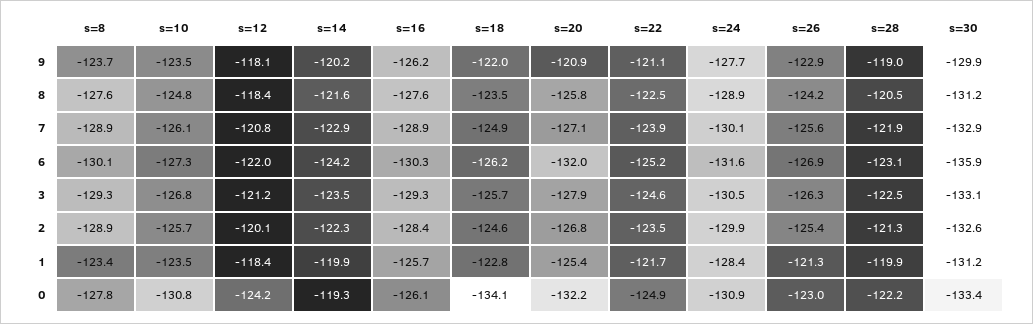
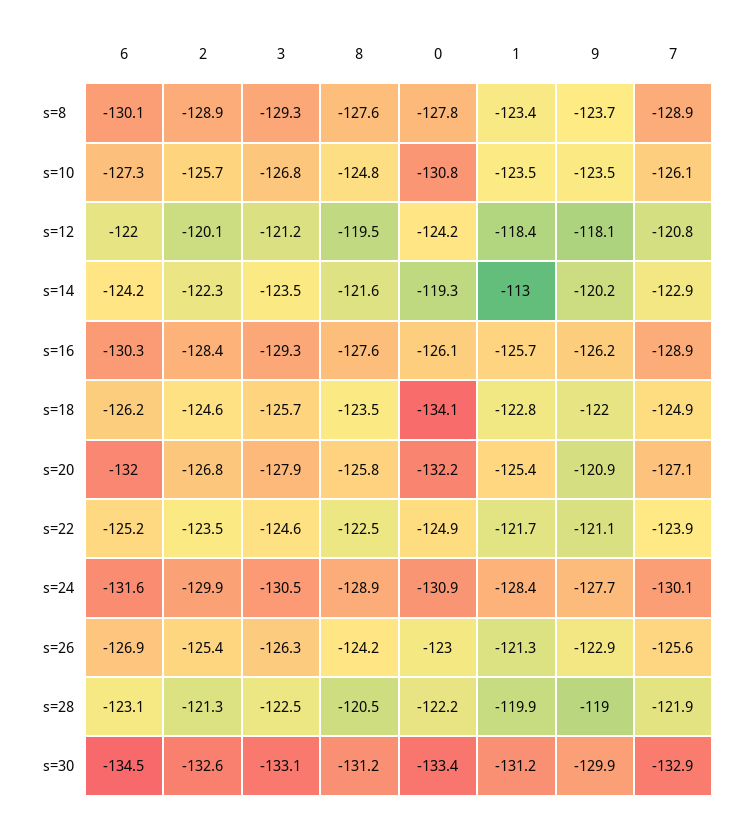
  {
    "s=8": {
      "9": -123.7,
      "8": -127.6,
      "7": -128.9,
      "6": -130.1,
      "3": -129.3,
      "2": -128.9,
      "1": -123.4,
      "0": -127.8
    },
    "s=10": {
      "9": -123.5,
      "8": -124.8,
      "7": -126.1,
      "6": -127.3,
      "3": -126.8,
      "2": -125.7,
      "1": -123.5,
      "0": -130.8
    },
    "s=12": {
      "9": -118.1,
-     "8": -118.4,
+     "8": -119.5,
      "7": -120.8,
      "6": -122,
      "3": -121.2,
      "2": -120.1,
      "1": -118.4,
      "0": -124.2
    },
    "s=14": {
      "9": -120.2,
      "8": -121.6,
      "7": -122.9,
      "6": -124.2,
      "3": -123.5,
      "2": -122.3,
-     "1": -119.9,
+     "1": -113,
      "0": -119.3
    },
    "s=16": {
      "9": -126.2,
      "8": -127.6,
      "7": -128.9,
      "6": -130.3,
      "3": -129.3,
      "2": -128.4,
      "1": -125.7,
      "0": -126.1
    },
    "s=18": {
      "9": -122,
      "8": -123.5,
      "7": -124.9,
      "6": -126.2,
      "3": -125.7,
      "2": -124.6,
      "1": -122.8,
      "0": -134.1
    },
    "s=20": {
      "9": -120.9,
      "8": -125.8,
      "7": -127.1,
      "6": -132,
      "3": -127.9,
      "2": -126.8,
      "1": -125.4,
      "0": -132.2
    },
    "s=22": {
      "9": -121.1,
      "8": -122.5,
      "7": -123.9,
      "6": -125.2,
      "3": -124.6,
      "2": -123.5,
      "1": -121.7,
      "0": -124.9
    },
    "s=24": {
      "9": -127.7,
      "8": -128.9,
      "7": -130.1,
      "6": -131.6,
      "3": -130.5,
      "2": -129.9,
      "1": -128.4,
      "0": -130.9
    },
    "s=26": {
      "9": -122.9,
      "8": -124.2,
      "7": -125.6,
      "6": -126.9,
      "3": -126.3,
      "2": -125.4,
      "1": -121.3,
      "0": -123
    },
    "s=28": {
      "9": -119,
      "8": -120.5,
      "7": -121.9,
      "6": -123.1,
      "3": -122.5,
      "2": -121.3,
      "1": -119.9,
      "0": -122.2
    },
    "s=30": {
      "9": -129.9,
      "8": -131.2,
      "7": -132.9,
-     "6": -135.9,
+     "6": -134.5,
      "3": -133.1,
      "2": -132.6,
      "1": -131.2,
      "0": -133.4
    }
  }

